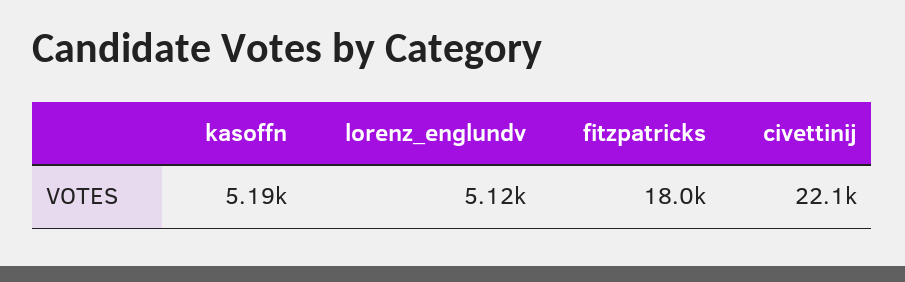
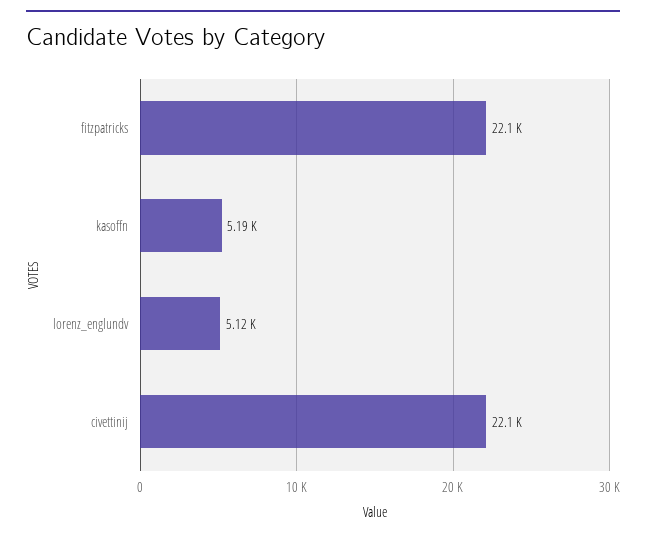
  {
    "kasoffn": 5190,
    "lorenz_englundv": 5120,
-   "fitzpatricks": 18000,
+   "fitzpatricks": 22100,
    "civettinij": 22100
  }

